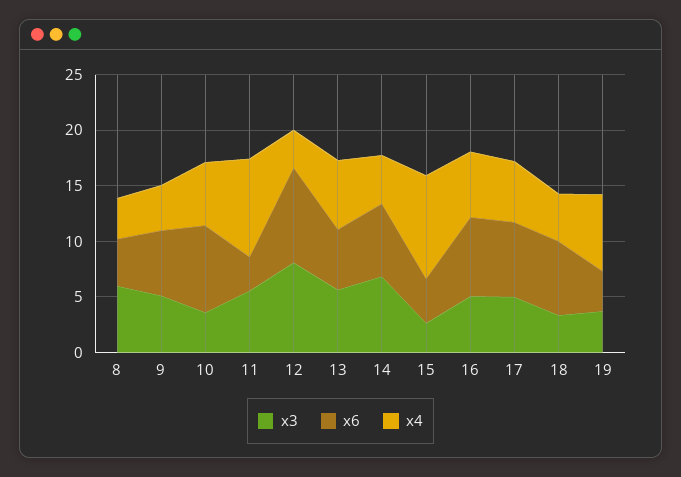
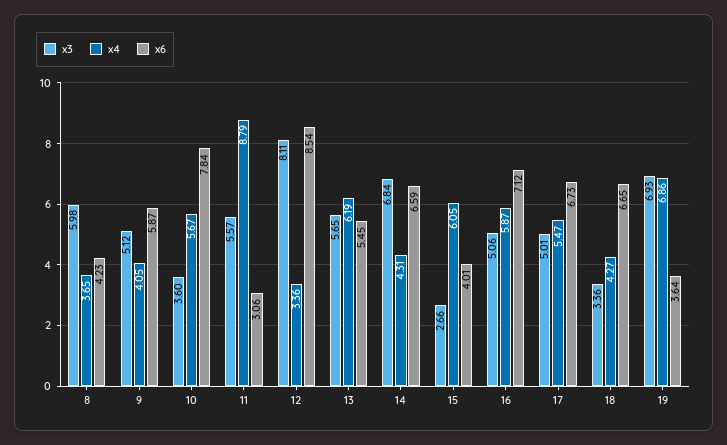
  {
    "x3": {
      "8": 5.98,
      "9": 5.12,
      "10": 3.6,
      "11": 5.57,
      "12": 8.11,
      "13": 5.65,
      "14": 6.84,
      "15": 2.66,
      "16": 5.06,
      "17": 5.01,
      "18": 3.36,
-     "19": 4
+     "19": 6.93
    },
    "x6": {
      "8": 4.23,
      "9": 5.87,
      "10": 7.84,
      "11": 3.06,
      "12": 8.54,
      "13": 5.45,
      "14": 6.59,
      "15": 4.01,
      "16": 7.12,
      "17": 6.73,
      "18": 6.65,
      "19": 3.64
    },
    "x4": {
      "8": 3.65,
      "9": 4.05,
      "10": 5.67,
      "11": 8.79,
      "12": 3.36,
      "13": 6.19,
      "14": 4.31,
-     "15": 9,
+     "15": 6.05,
      "16": 5.87,
      "17": 5.47,
      "18": 4.27,
      "19": 6.86
    }
  }

